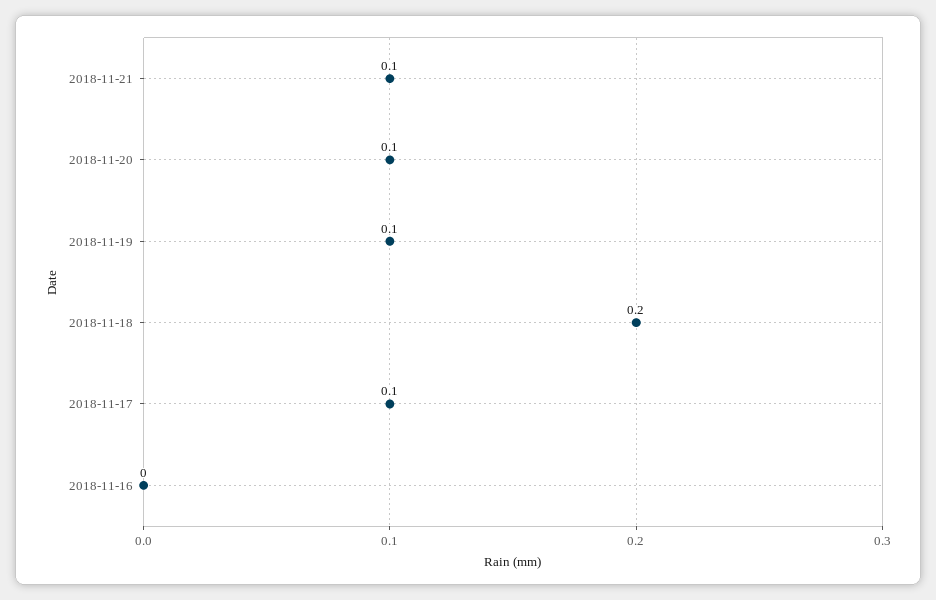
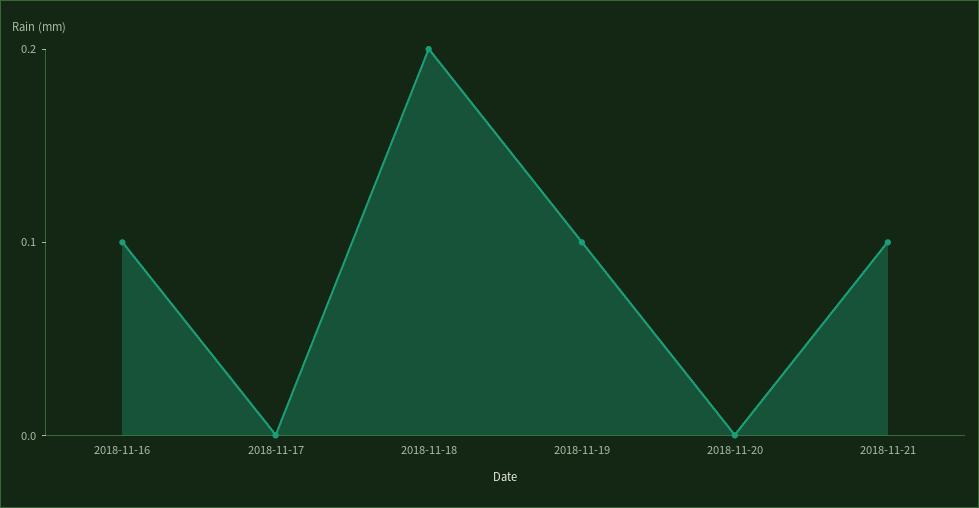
  {
    "2018-11-21": 0.1,
-   "2018-11-20": 0.1,
+   "2018-11-20": 0,
    "2018-11-19": 0.1,
    "2018-11-18": 0.2,
-   "2018-11-17": 0.1,
+   "2018-11-17": 0,
-   "2018-11-16": 0
+   "2018-11-16": 0.1
  }

